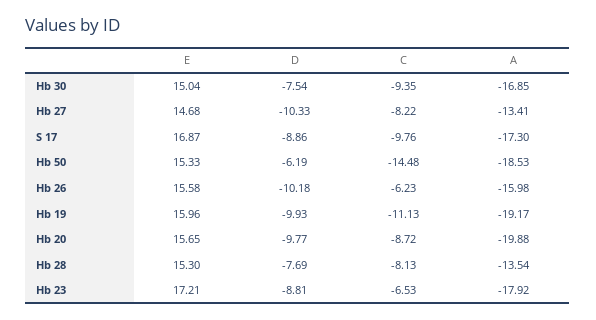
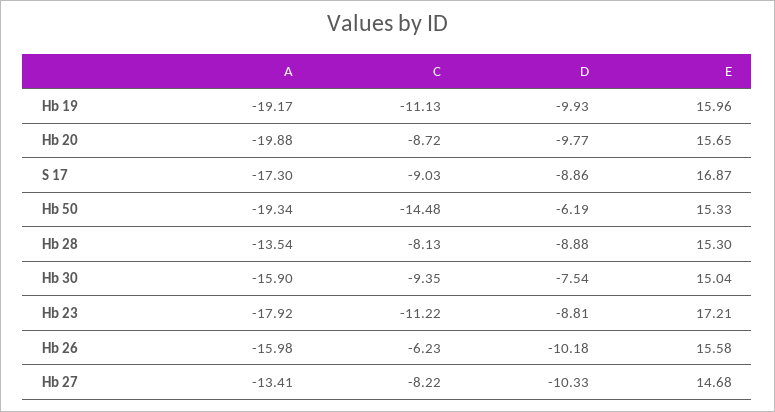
  {
    "E": {
      "Hb 30": 15.04,
      "Hb 27": 14.68,
      "S 17": 16.87,
      "Hb 50": 15.33,
      "Hb 26": 15.58,
      "Hb 19": 15.96,
      "Hb 20": 15.65,
      "Hb 28": 15.3,
      "Hb 23": 17.21
    },
    "D": {
      "Hb 30": -7.54,
      "Hb 27": -10.33,
      "S 17": -8.86,
      "Hb 50": -6.19,
      "Hb 26": -10.18,
      "Hb 19": -9.93,
      "Hb 20": -9.77,
-     "Hb 28": -7.69,
+     "Hb 28": -8.88,
      "Hb 23": -8.81
    },
    "C": {
      "Hb 30": -9.35,
      "Hb 27": -8.22,
-     "S 17": -9.76,
+     "S 17": -9.03,
      "Hb 50": -14.48,
      "Hb 26": -6.23,
      "Hb 19": -11.13,
      "Hb 20": -8.72,
      "Hb 28": -8.13,
-     "Hb 23": -6.53
+     "Hb 23": -11.22
    },
    "A": {
-     "Hb 30": -16.85,
+     "Hb 30": -15.9,
      "Hb 27": -13.41,
      "S 17": -17.3,
-     "Hb 50": -18.53,
+     "Hb 50": -19.34,
      "Hb 26": -15.98,
      "Hb 19": -19.17,
      "Hb 20": -19.88,
      "Hb 28": -13.54,
      "Hb 23": -17.92
    }
  }

